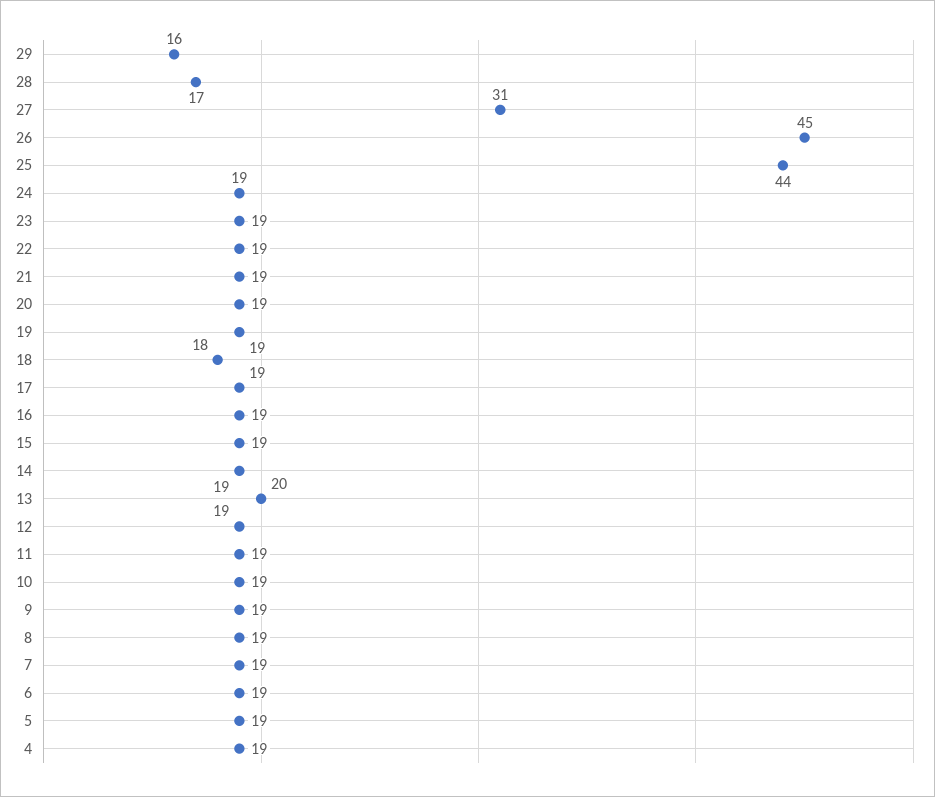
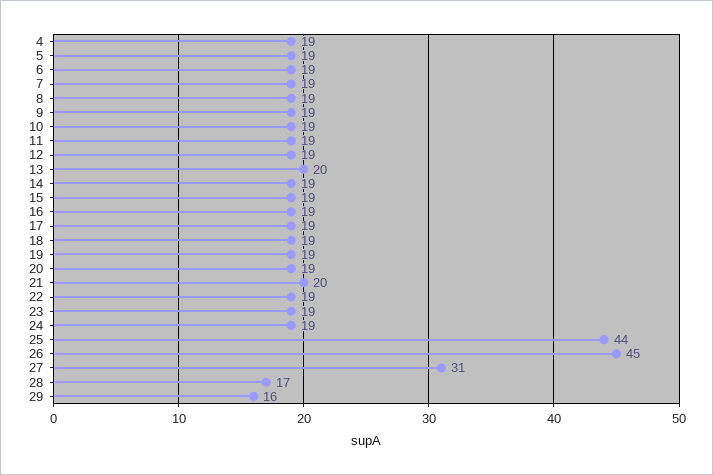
  {
    "29": 16,
    "28": 17,
    "27": 31,
    "26": 45,
    "25": 44,
    "24": 19,
    "23": 19,
    "22": 19,
-   "21": 19,
+   "21": 20,
    "20": 19,
    "19": 19,
-   "18": 18,
+   "18": 19,
    "17": 19,
    "16": 19,
    "15": 19,
    "14": 19,
    "13": 20,
    "12": 19,
    "11": 19,
    "10": 19,
    "9": 19,
    "8": 19,
    "7": 19,
    "6": 19,
    "5": 19,
    "4": 19
  }

